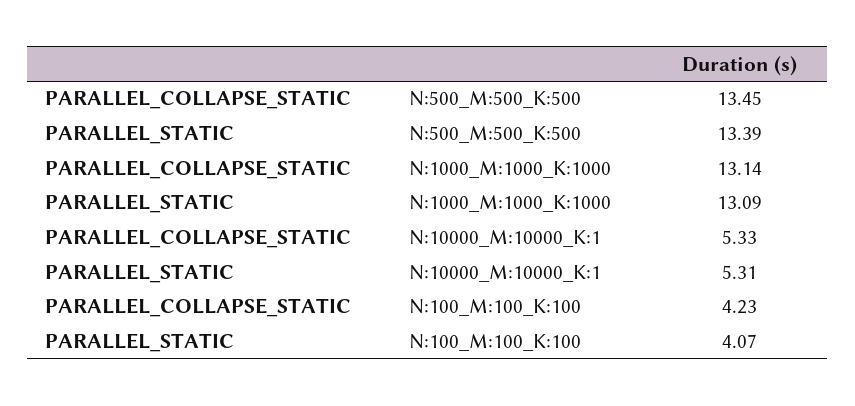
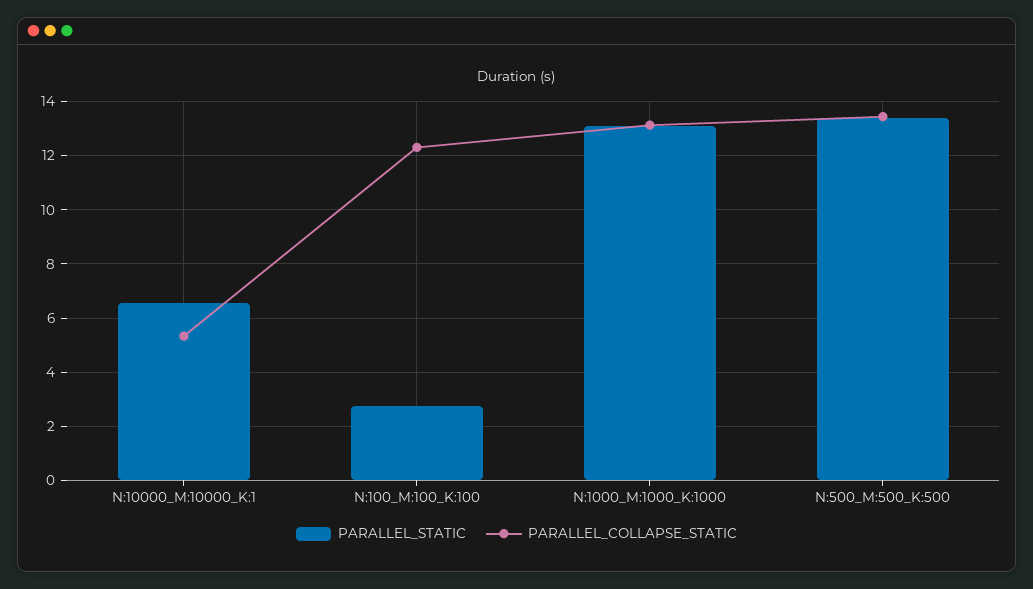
  {
    "PARALLEL_COLLAPSE_STATIC": {
      "N:500_M:500_K:500": 13.45,
      "N:1000_M:1000_K:1000": 13.14,
      "N:10000_M:10000_K:1": 5.33,
-     "N:100_M:100_K:100": 4.23
+     "N:100_M:100_K:100": 12.25
    },
    "PARALLEL_STATIC": {
      "N:500_M:500_K:500": 13.39,
      "N:1000_M:1000_K:1000": 13.09,
-     "N:10000_M:10000_K:1": 5.31,
+     "N:10000_M:10000_K:1": 6.5,
-     "N:100_M:100_K:100": 4.07
+     "N:100_M:100_K:100": 2.75
    }
  }

